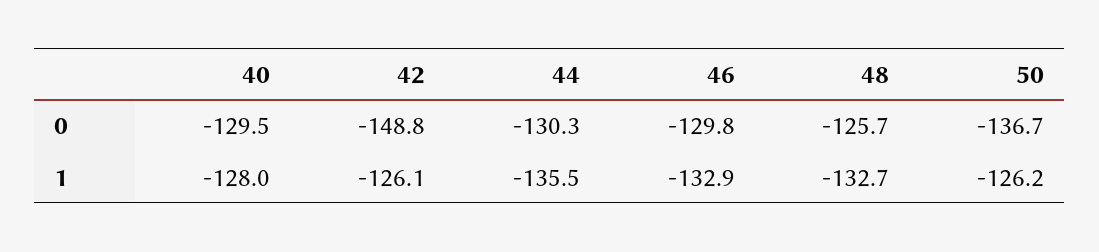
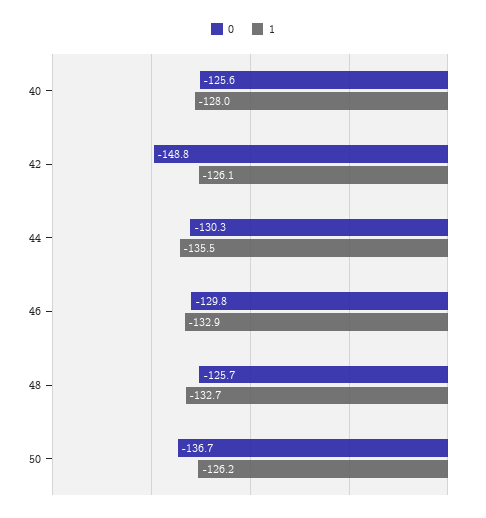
  {
    "0": {
-     "40": -129.5,
+     "40": -125.6,
      "42": -148.8,
      "44": -130.3,
      "46": -129.8,
      "48": -125.7,
      "50": -136.7
    },
    "1": {
      "40": -128,
      "42": -126.1,
      "44": -135.5,
      "46": -132.9,
      "48": -132.7,
      "50": -126.2
    }
  }

